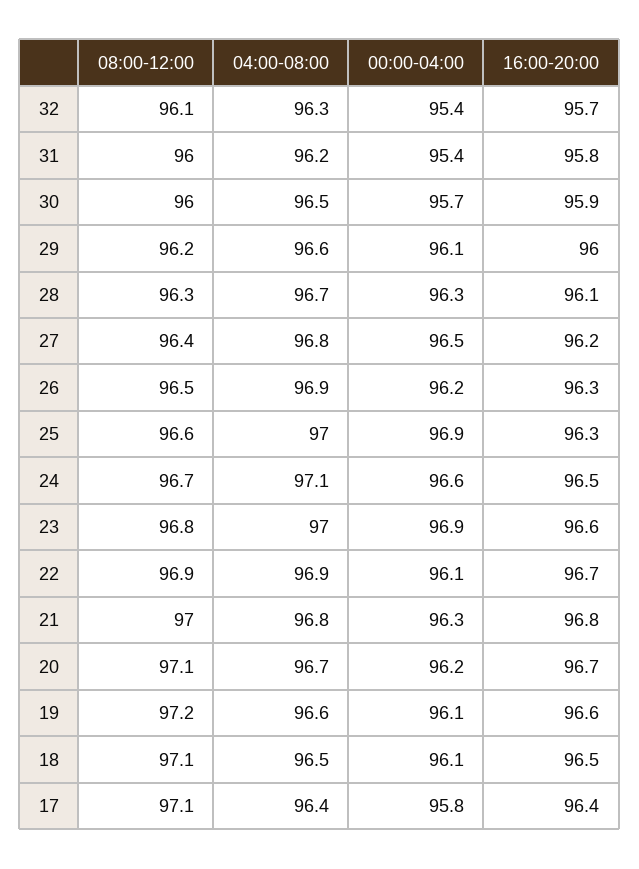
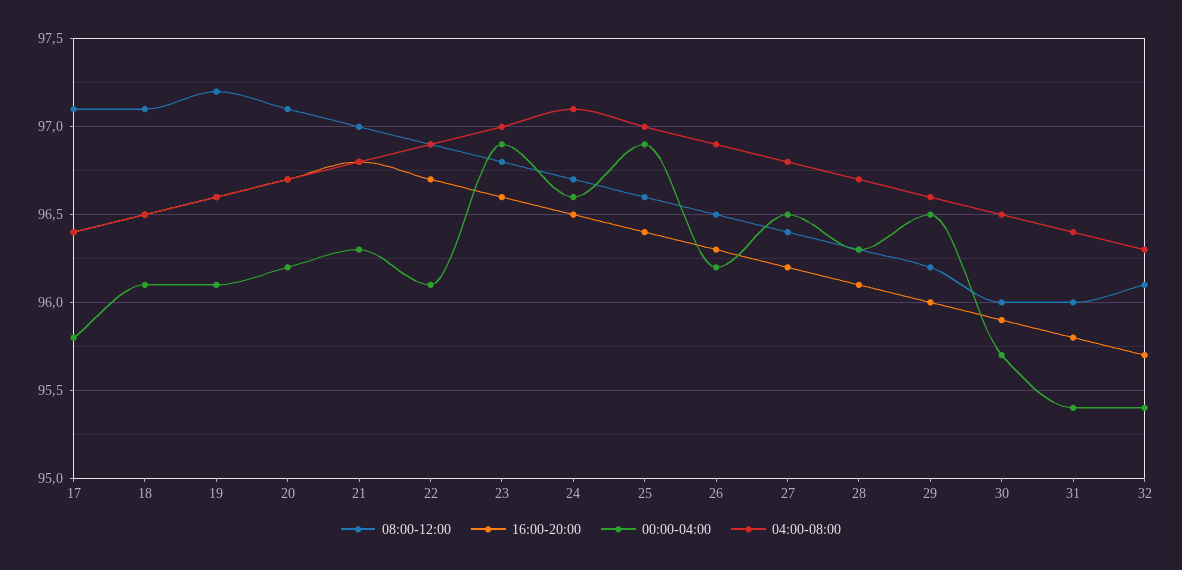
  {
    "08:00-12:00": {
      "32": 96.1,
      "31": 96,
      "30": 96,
      "29": 96.2,
      "28": 96.3,
      "27": 96.4,
      "26": 96.5,
      "25": 96.6,
      "24": 96.7,
      "23": 96.8,
      "22": 96.9,
      "21": 97,
      "20": 97.1,
      "19": 97.2,
      "18": 97.1,
      "17": 97.1
    },
    "04:00-08:00": {
      "32": 96.3,
-     "31": 96.2,
+     "31": 96.4,
      "30": 96.5,
      "29": 96.6,
      "28": 96.7,
      "27": 96.8,
      "26": 96.9,
      "25": 97,
      "24": 97.1,
      "23": 97,
      "22": 96.9,
      "21": 96.8,
      "20": 96.7,
      "19": 96.6,
      "18": 96.5,
      "17": 96.4
    },
    "00:00-04:00": {
      "32": 95.4,
      "31": 95.4,
      "30": 95.7,
-     "29": 96.1,
+     "29": 96.5,
      "28": 96.3,
      "27": 96.5,
      "26": 96.2,
      "25": 96.9,
      "24": 96.6,
      "23": 96.9,
      "22": 96.1,
      "21": 96.3,
      "20": 96.2,
      "19": 96.1,
      "18": 96.1,
      "17": 95.8
    },
    "16:00-20:00": {
      "32": 95.7,
      "31": 95.8,
      "30": 95.9,
      "29": 96,
      "28": 96.1,
      "27": 96.2,
      "26": 96.3,
-     "25": 96.3,
+     "25": 96.4,
      "24": 96.5,
      "23": 96.6,
      "22": 96.7,
      "21": 96.8,
      "20": 96.7,
      "19": 96.6,
      "18": 96.5,
      "17": 96.4
    }
  }

